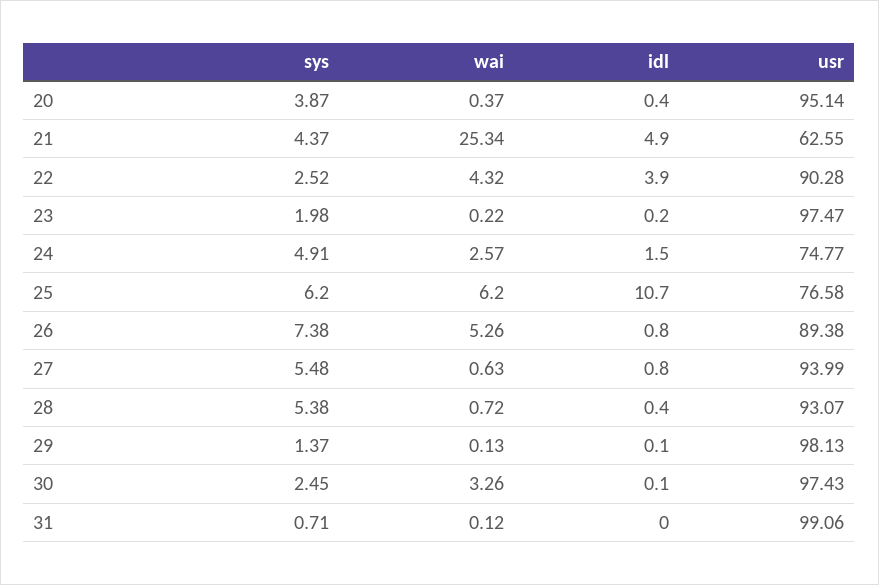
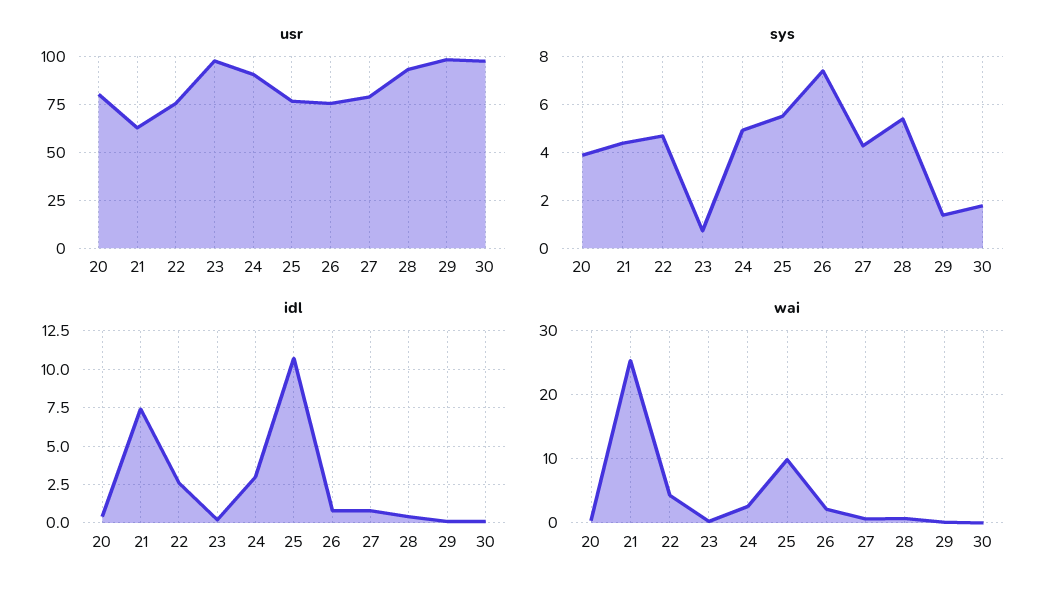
  {
    "sys": {
      "20": 3.87,
      "21": 4.37,
-     "22": 2.52,
+     "22": 4.75,
-     "23": 1.98,
+     "23": 0.75,
      "24": 4.91,
-     "25": 6.2,
+     "25": 5.5,
      "26": 7.38,
-     "27": 5.48,
+     "27": 4.25,
      "28": 5.38,
      "29": 1.37,
-     "30": 2.45,
+     "30": 1.75
-     "31": 0.71
    },
    "wai": {
      "20": 0.37,
      "21": 25.34,
      "22": 4.32,
      "23": 0.22,
      "24": 2.57,
-     "25": 6.2,
+     "25": 10,
-     "26": 5.26,
+     "26": 2,
      "27": 0.63,
      "28": 0.72,
      "29": 0.13,
-     "30": 3.26,
+     "30": 0
-     "31": 0.12
    },
    "idl": {
      "20": 0.4,
-     "21": 4.9,
+     "21": 7.5,
-     "22": 3.9,
+     "22": 2.5,
      "23": 0.2,
-     "24": 1.5,
+     "24": 3,
      "25": 10.7,
      "26": 0.8,
      "27": 0.8,
      "28": 0.4,
      "29": 0.1,
-     "30": 0.1,
+     "30": 0.1
-     "31": 0
    },
    "usr": {
-     "20": 95.14,
+     "20": 80,
      "21": 62.55,
-     "22": 90.28,
+     "22": 75,
      "23": 97.47,
-     "24": 74.77,
+     "24": 90,
      "25": 76.58,
-     "26": 89.38,
+     "26": 75,
-     "27": 93.99,
+     "27": 80,
      "28": 93.07,
      "29": 98.13,
-     "30": 97.43,
+     "30": 97.43
-     "31": 99.06
    }
  }

